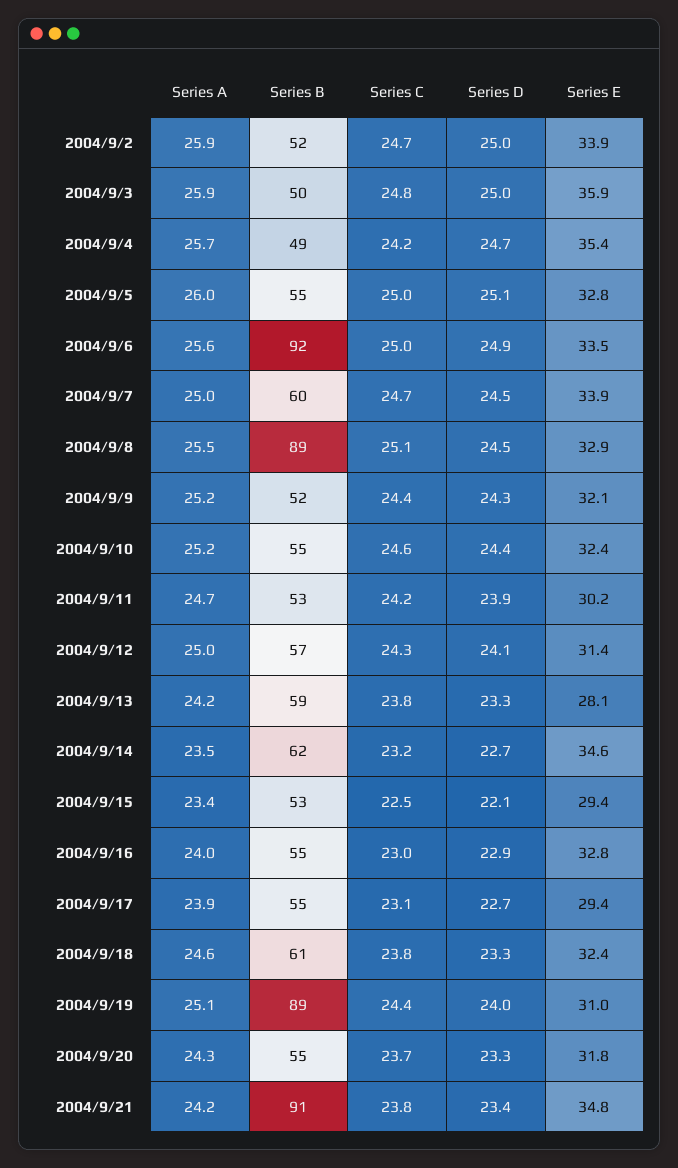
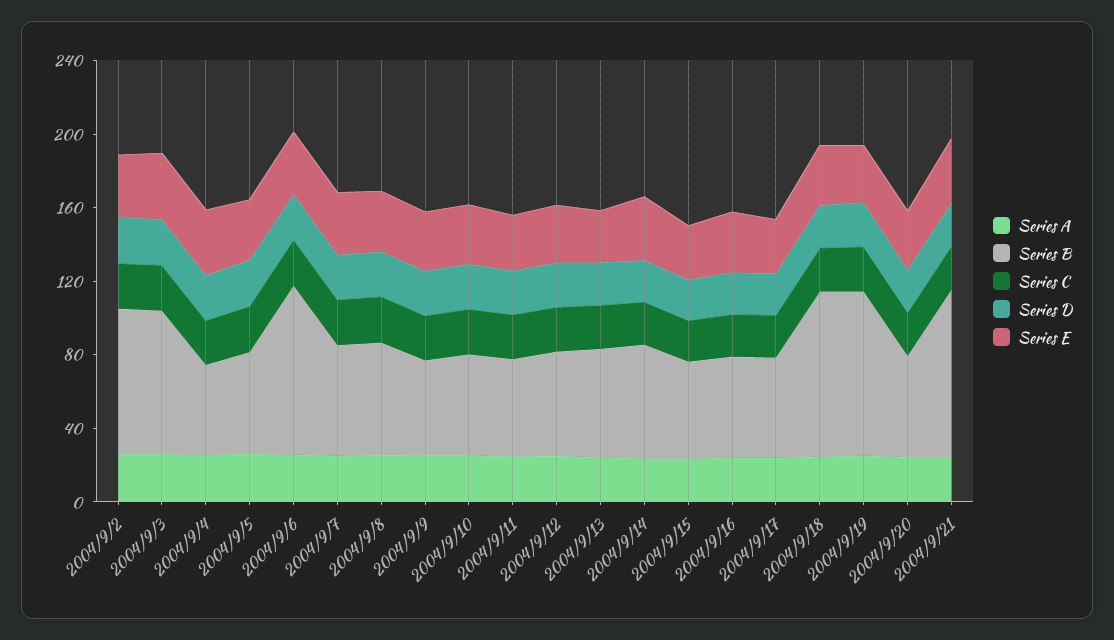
  {
    "Series A": {
      "2004/9/2": 25.9,
      "2004/9/3": 25.9,
      "2004/9/4": 25.7,
      "2004/9/5": 26,
      "2004/9/6": 25.6,
      "2004/9/7": 25,
      "2004/9/8": 25.5,
      "2004/9/9": 25.2,
      "2004/9/10": 25.2,
      "2004/9/11": 24.7,
      "2004/9/12": 25,
      "2004/9/13": 24.2,
      "2004/9/14": 23.5,
      "2004/9/15": 23.4,
      "2004/9/16": 24,
      "2004/9/17": 23.9,
      "2004/9/18": 24.6,
      "2004/9/19": 25.1,
      "2004/9/20": 24.3,
      "2004/9/21": 24.2
    },
    "Series B": {
-     "2004/9/2": 52,
+     "2004/9/2": 80,
-     "2004/9/3": 50,
+     "2004/9/3": 80,
      "2004/9/4": 49,
      "2004/9/5": 55,
      "2004/9/6": 92,
      "2004/9/7": 60,
-     "2004/9/8": 89,
+     "2004/9/8": 60,
      "2004/9/9": 52,
      "2004/9/10": 55,
      "2004/9/11": 53,
      "2004/9/12": 57,
      "2004/9/13": 59,
      "2004/9/14": 62,
      "2004/9/15": 53,
      "2004/9/16": 55,
      "2004/9/17": 55,
-     "2004/9/18": 61,
+     "2004/9/18": 90,
      "2004/9/19": 89,
      "2004/9/20": 55,
      "2004/9/21": 91
    },
    "Series C": {
      "2004/9/2": 24.7,
      "2004/9/3": 24.8,
      "2004/9/4": 24.2,
      "2004/9/5": 25,
      "2004/9/6": 25,
      "2004/9/7": 24.7,
      "2004/9/8": 25.1,
      "2004/9/9": 24.4,
      "2004/9/10": 24.6,
      "2004/9/11": 24.2,
      "2004/9/12": 24.3,
      "2004/9/13": 23.8,
      "2004/9/14": 23.2,
      "2004/9/15": 22.5,
      "2004/9/16": 23,
      "2004/9/17": 23.1,
      "2004/9/18": 23.8,
      "2004/9/19": 24.4,
      "2004/9/20": 23.7,
      "2004/9/21": 23.8
    },
    "Series D": {
      "2004/9/2": 25,
      "2004/9/3": 25,
      "2004/9/4": 24.7,
      "2004/9/5": 25.1,
      "2004/9/6": 24.9,
      "2004/9/7": 24.5,
      "2004/9/8": 24.5,
      "2004/9/9": 24.3,
      "2004/9/10": 24.4,
      "2004/9/11": 23.9,
      "2004/9/12": 24.1,
      "2004/9/13": 23.3,
      "2004/9/14": 22.7,
      "2004/9/15": 22.1,
      "2004/9/16": 22.9,
      "2004/9/17": 22.7,
      "2004/9/18": 23.3,
      "2004/9/19": 24,
      "2004/9/20": 23.3,
      "2004/9/21": 23.4
    },
    "Series E": {
      "2004/9/2": 33.9,
      "2004/9/3": 35.9,
      "2004/9/4": 35.4,
      "2004/9/5": 32.8,
      "2004/9/6": 33.5,
      "2004/9/7": 33.9,
      "2004/9/8": 32.9,
      "2004/9/9": 32.1,
      "2004/9/10": 32.4,
      "2004/9/11": 30.2,
      "2004/9/12": 31.4,
      "2004/9/13": 28.1,
      "2004/9/14": 34.6,
      "2004/9/15": 29.4,
      "2004/9/16": 32.8,
      "2004/9/17": 29.4,
      "2004/9/18": 32.4,
      "2004/9/19": 31,
      "2004/9/20": 31.8,
      "2004/9/21": 34.8
    }
  }

